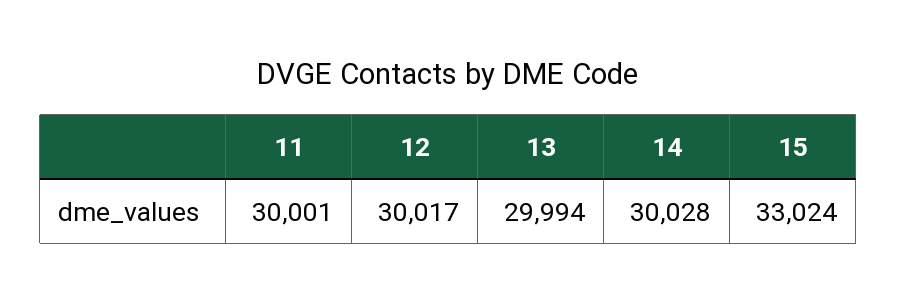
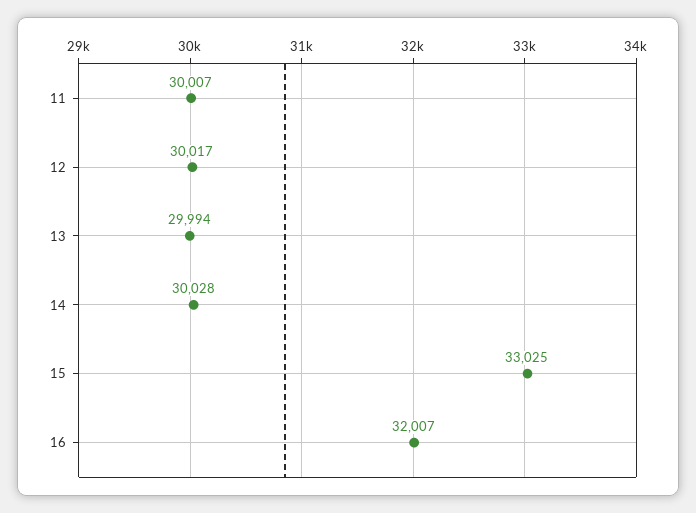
  {
-   "11": 30001,
+   "11": 30007,
    "12": 30017,
    "13": 29994,
    "14": 30028,
-   "15": 33024
+   "15": 33025,
+   "16": 32007
  }

